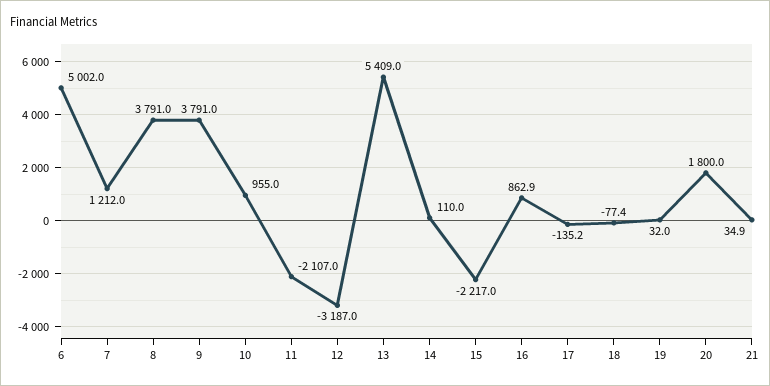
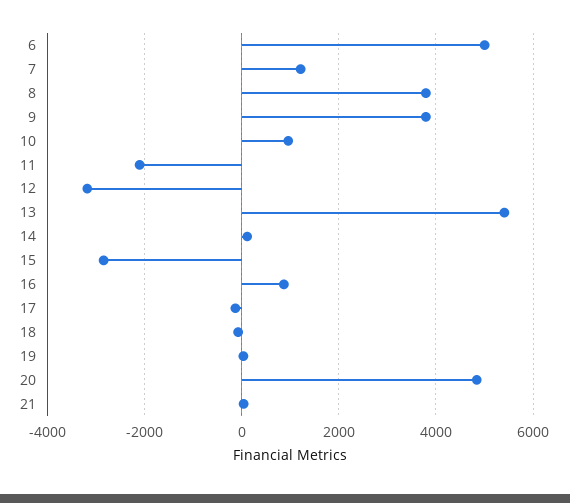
  {
    "6": 5002,
    "7": 1212,
    "8": 3791,
    "9": 3791,
    "10": 955,
    "11": -2107,
    "12": -3187,
    "13": 5409,
    "14": 110,
-   "15": -2217,
+   "15": -2800,
    "16": 862.9,
    "17": -135.2,
    "18": -77.4,
    "19": 32,
-   "20": 1800,
+   "20": 4800,
    "21": 34.9
  }

